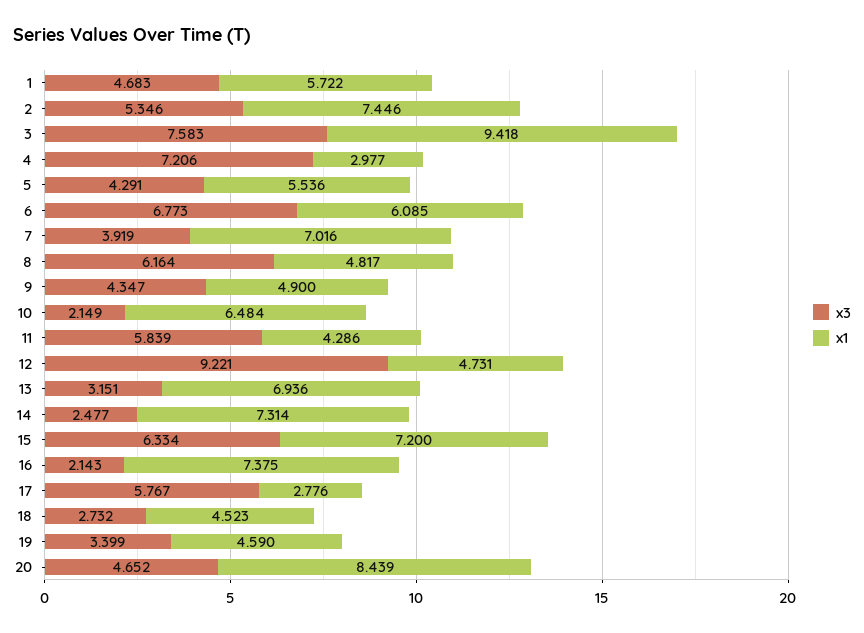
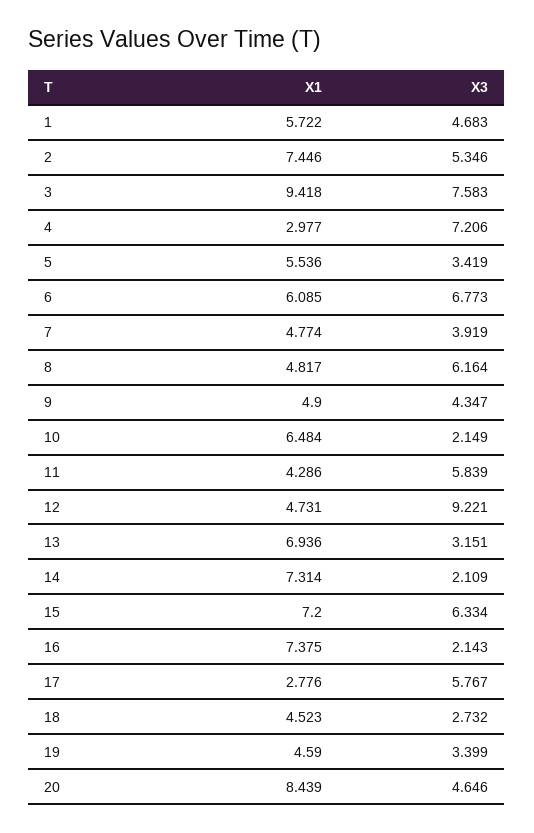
  {
    "x3": {
      "1": 4.683,
      "2": 5.346,
      "3": 7.583,
      "4": 7.206,
-     "5": 4.291,
+     "5": 3.419,
      "6": 6.773,
      "7": 3.919,
      "8": 6.164,
      "9": 4.347,
      "10": 2.149,
      "11": 5.839,
      "12": 9.221,
      "13": 3.151,
-     "14": 2.477,
+     "14": 2.109,
      "15": 6.334,
      "16": 2.143,
      "17": 5.767,
      "18": 2.732,
      "19": 3.399,
-     "20": 4.652
+     "20": 4.646
    },
    "x1": {
      "1": 5.722,
      "2": 7.446,
      "3": 9.418,
      "4": 2.977,
      "5": 5.536,
      "6": 6.085,
-     "7": 7.016,
+     "7": 4.774,
      "8": 4.817,
      "9": 4.9,
      "10": 6.484,
      "11": 4.286,
      "12": 4.731,
      "13": 6.936,
      "14": 7.314,
      "15": 7.2,
      "16": 7.375,
      "17": 2.776,
      "18": 4.523,
      "19": 4.59,
      "20": 8.439
    }
  }

